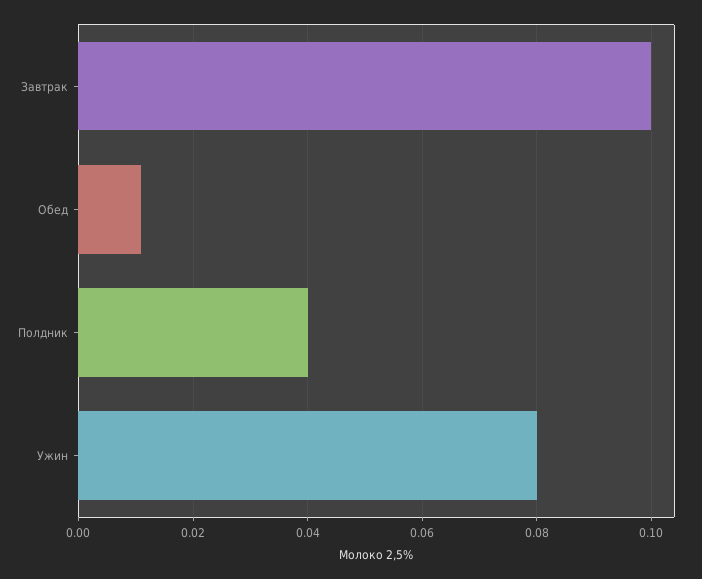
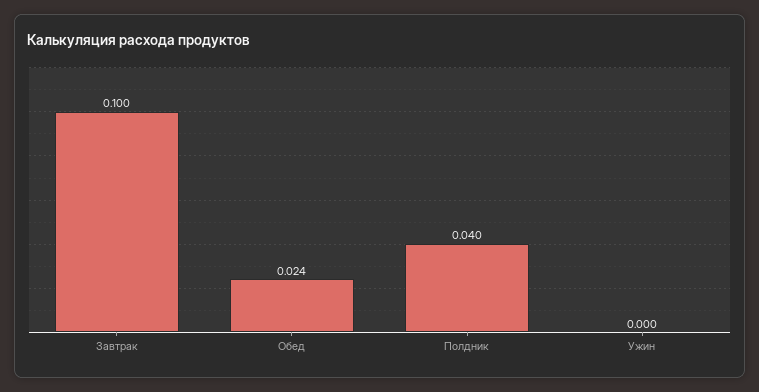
  {
    "Завтрак": 0.1,
-   "Обед": 0.01,
+   "Обед": 0.024,
    "Полдник": 0.04,
-   "Ужин": 0.08
+   "Ужин": 0
  }

